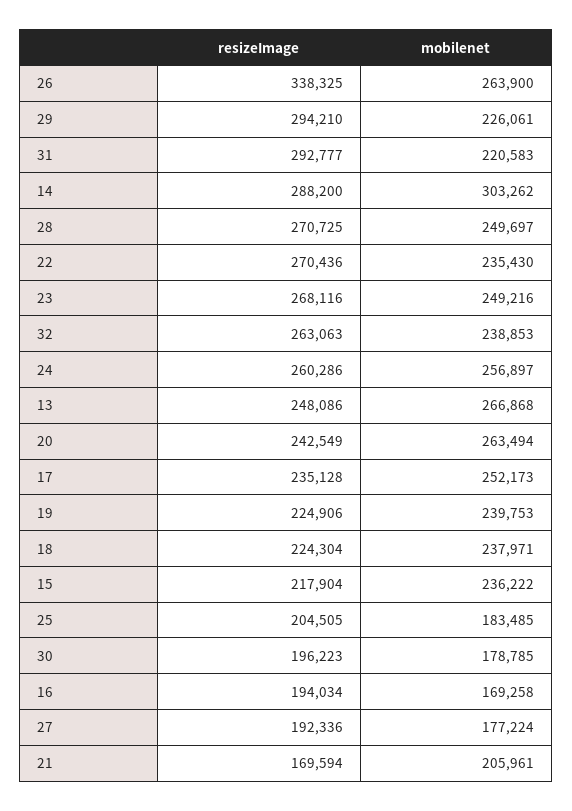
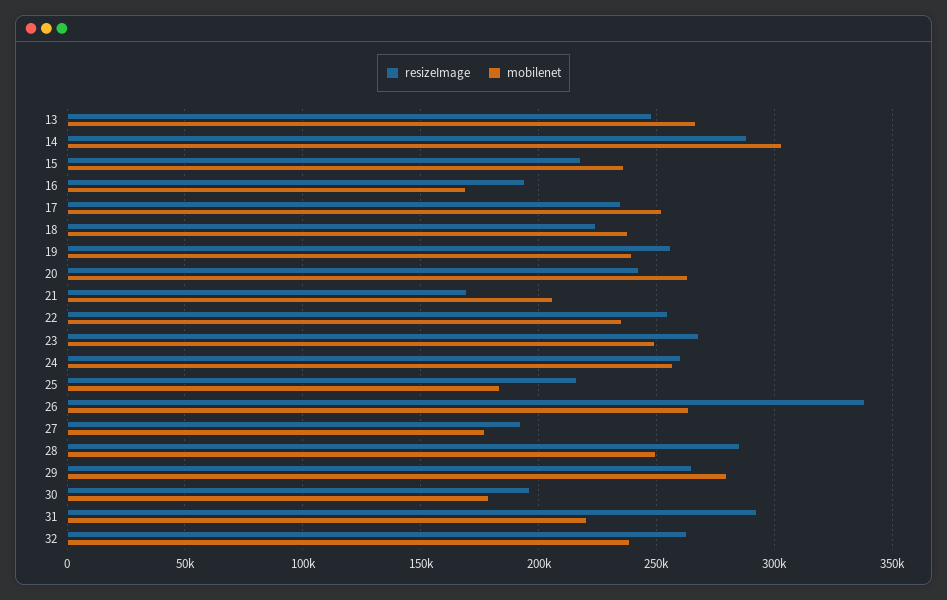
  {
    "resizeImage": {
      "26": 338325,
-     "29": 294210,
+     "29": 265000,
      "31": 292777,
      "14": 288200,
-     "28": 270725,
+     "28": 285000,
-     "22": 270436,
+     "22": 255000,
      "23": 268116,
      "32": 263063,
      "24": 260286,
      "13": 248086,
      "20": 242549,
      "17": 235128,
-     "19": 224906,
+     "19": 255000,
      "18": 224304,
      "15": 217904,
-     "25": 204505,
+     "25": 215000,
      "30": 196223,
      "16": 194034,
      "27": 192336,
      "21": 169594
    },
    "mobilenet": {
      "26": 263900,
-     "29": 226061,
+     "29": 280000,
      "31": 220583,
      "14": 303262,
      "28": 249697,
      "22": 235430,
      "23": 249216,
      "32": 238853,
      "24": 256897,
      "13": 266868,
      "20": 263494,
      "17": 252173,
      "19": 239753,
      "18": 237971,
      "15": 236222,
      "25": 183485,
      "30": 178785,
      "16": 169258,
      "27": 177224,
      "21": 205961
    }
  }

